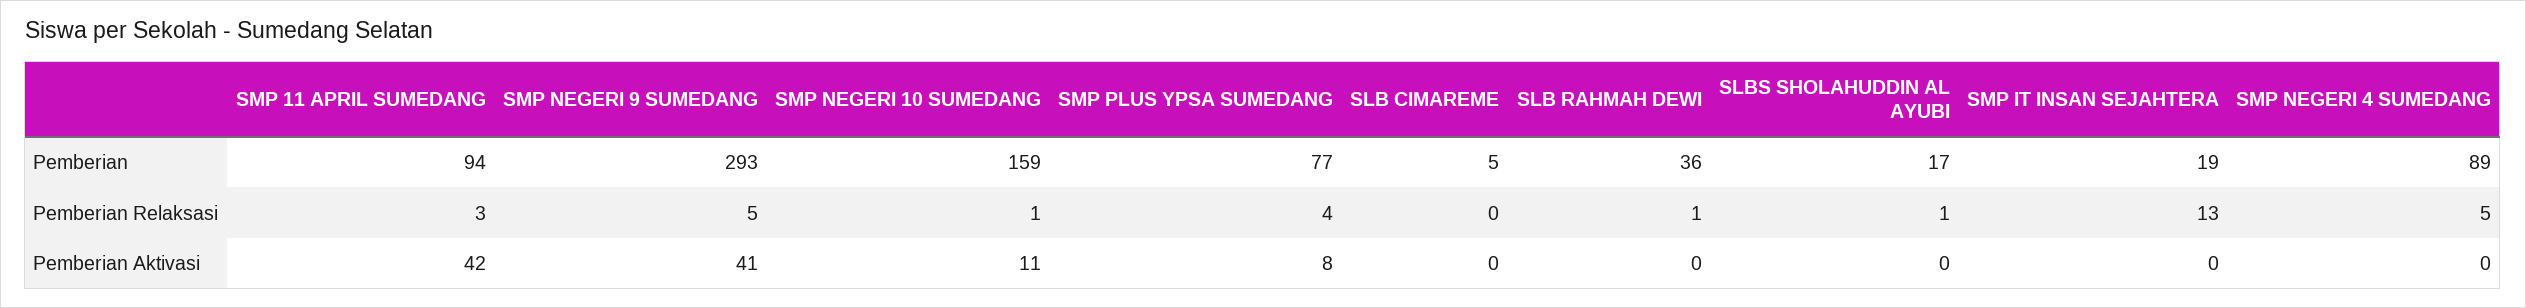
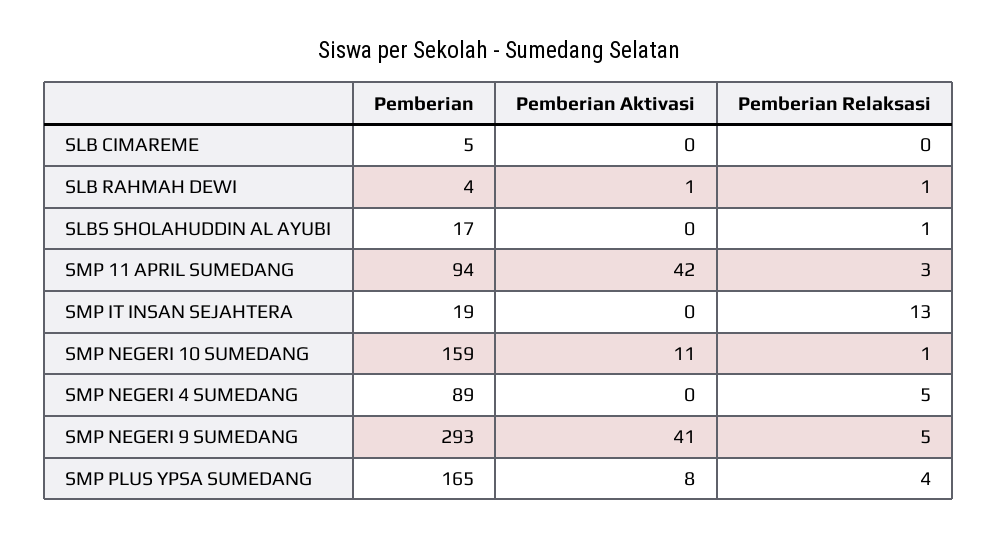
  {
    "SMP 11 APRIL SUMEDANG": {
      "Pemberian": 94,
      "Pemberian Relaksasi": 3,
      "Pemberian Aktivasi": 42
    },
    "SMP NEGERI 9 SUMEDANG": {
      "Pemberian": 293,
      "Pemberian Relaksasi": 5,
      "Pemberian Aktivasi": 41
    },
    "SMP NEGERI 10 SUMEDANG": {
      "Pemberian": 159,
      "Pemberian Relaksasi": 1,
      "Pemberian Aktivasi": 11
    },
    "SMP PLUS YPSA SUMEDANG": {
-     "Pemberian": 77,
+     "Pemberian": 165,
      "Pemberian Relaksasi": 4,
      "Pemberian Aktivasi": 8
    },
    "SLB CIMAREME": {
      "Pemberian": 5,
      "Pemberian Relaksasi": 0,
      "Pemberian Aktivasi": 0
    },
    "SLB RAHMAH DEWI": {
-     "Pemberian": 36,
+     "Pemberian": 4,
      "Pemberian Relaksasi": 1,
-     "Pemberian Aktivasi": 0
+     "Pemberian Aktivasi": 1
    },
    "SLBS SHOLAHUDDIN AL AYUBI": {
      "Pemberian": 17,
      "Pemberian Relaksasi": 1,
      "Pemberian Aktivasi": 0
    },
    "SMP IT INSAN SEJAHTERA": {
      "Pemberian": 19,
      "Pemberian Relaksasi": 13,
      "Pemberian Aktivasi": 0
    },
    "SMP NEGERI 4 SUMEDANG": {
      "Pemberian": 89,
      "Pemberian Relaksasi": 5,
      "Pemberian Aktivasi": 0
    }
  }

